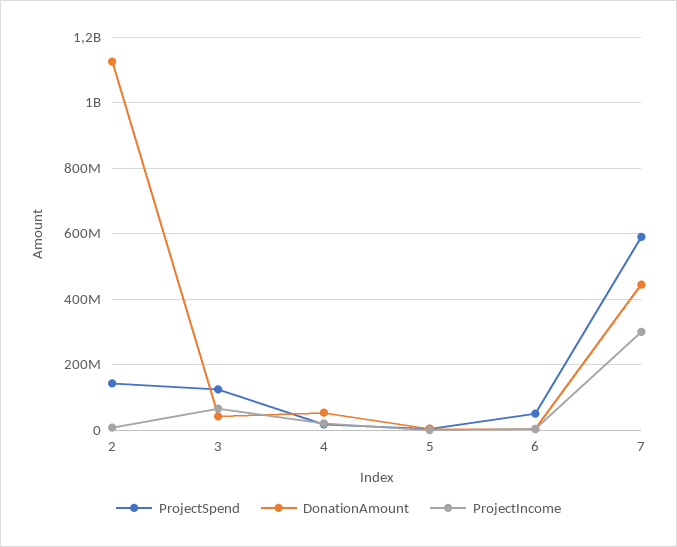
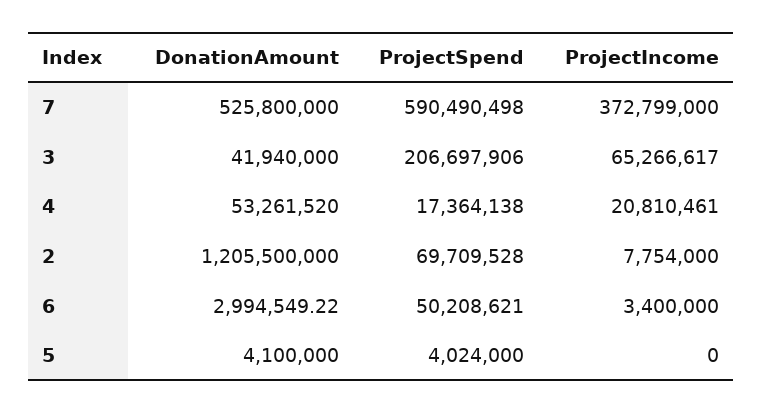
  {
    "ProjectSpend": {
-     "2": 140000000,
+     "2": 69709528,
-     "3": 120000000,
+     "3": 206697906,
      "4": 17364138,
      "5": 4024000,
      "6": 50208621,
      "7": 590490498
    },
    "DonationAmount": {
-     "2": 1120000000,
+     "2": 1205500000,
      "3": 41940000,
      "4": 53261520,
      "5": 4100000,
      "6": 2994549.22,
-     "7": 440000000
+     "7": 525800000
    },
    "ProjectIncome": {
      "2": 7754000,
      "3": 65266617,
      "4": 20810461,
      "5": 0,
      "6": 3400000,
-     "7": 300000000
+     "7": 372799000
    }
  }

